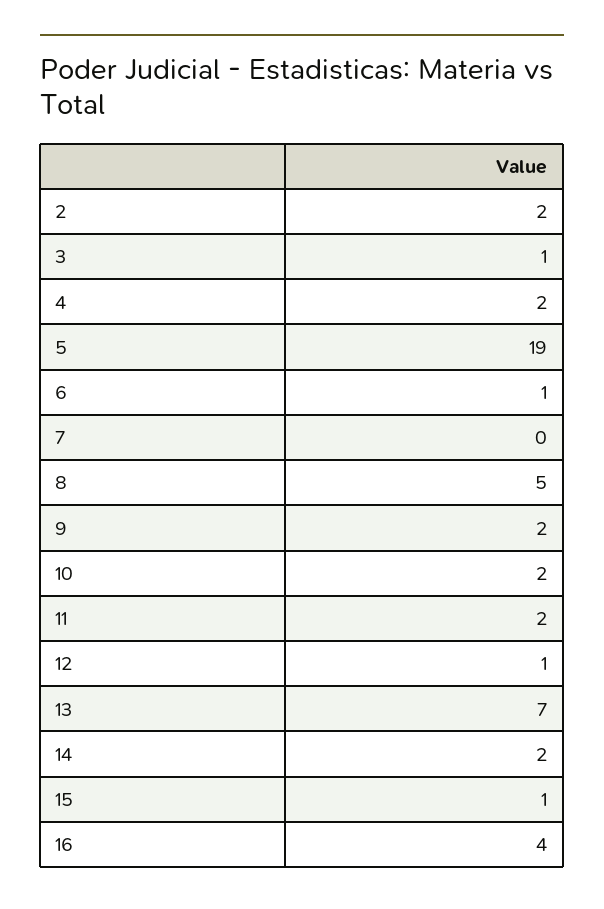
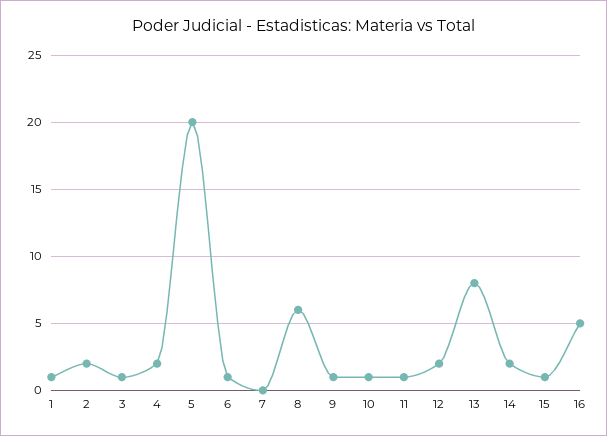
  {
    "2": 2,
    "3": 1,
    "4": 2,
-   "5": 19,
+   "5": 20,
    "6": 1,
    "7": 0,
-   "8": 5,
+   "8": 6,
-   "9": 2,
+   "9": 1,
-   "10": 2,
+   "10": 1,
-   "11": 2,
+   "11": 1,
-   "12": 1,
+   "12": 2,
-   "13": 7,
+   "13": 8,
    "14": 2,
    "15": 1,
-   "16": 4
+   "16": 5,
+   "1": 1
  }

